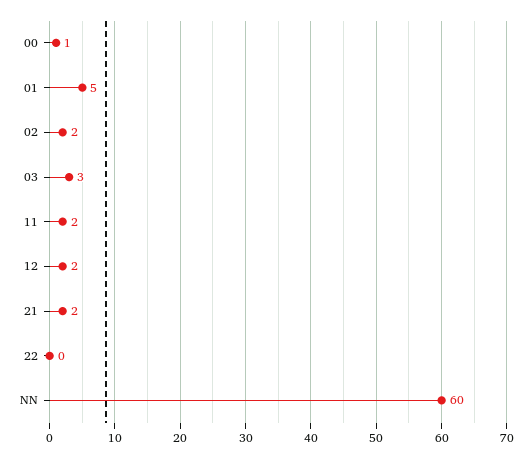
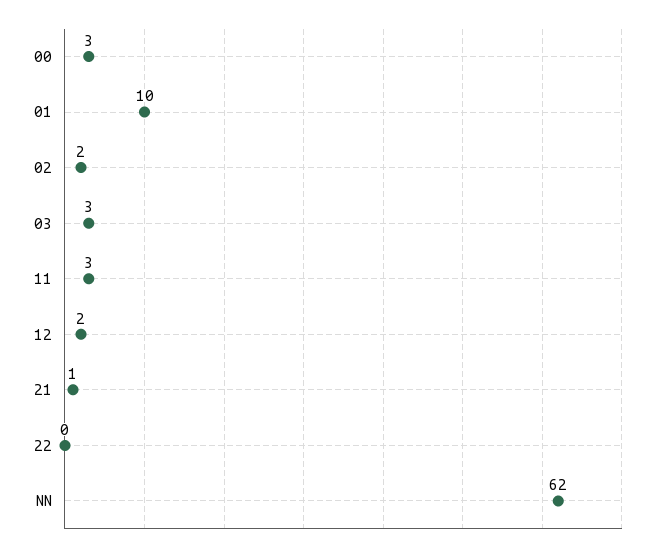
  {
-   "00": 1,
+   "00": 3,
-   "01": 5,
+   "01": 10,
    "02": 2,
    "03": 3,
-   "11": 2,
+   "11": 3,
    "12": 2,
-   "21": 2,
+   "21": 1,
    "22": 0,
-   "NN": 60
+   "NN": 62
  }

